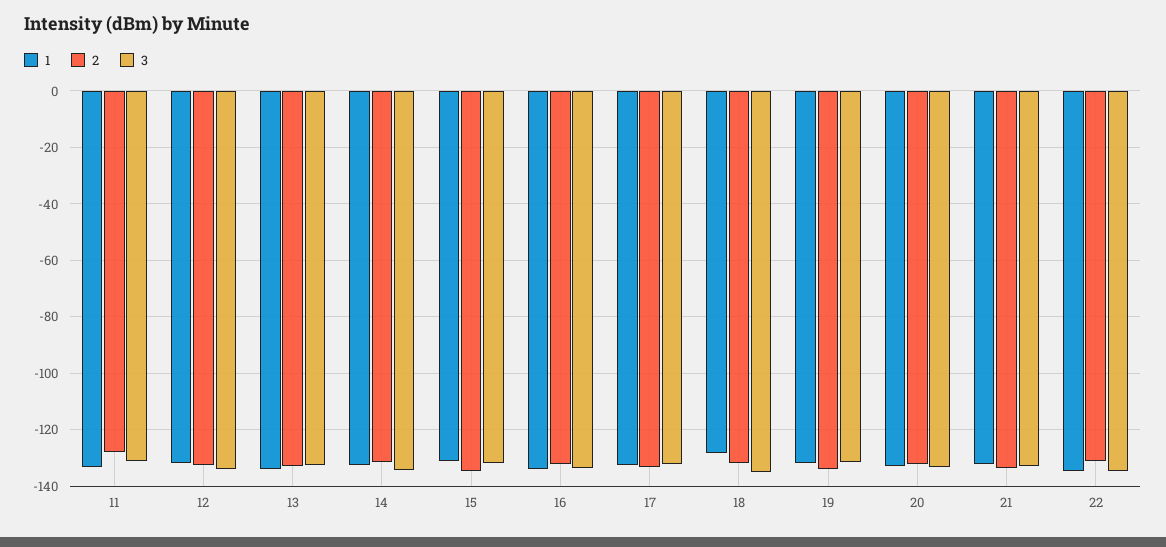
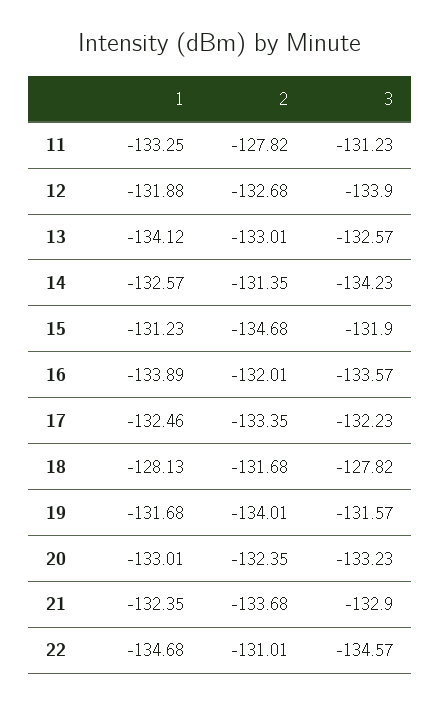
  {
    "1": {
      "11": -133.25,
      "12": -131.88,
      "13": -134.12,
      "14": -132.57,
      "15": -131.23,
      "16": -133.89,
      "17": -132.46,
      "18": -128.13,
      "19": -131.68,
      "20": -133.01,
      "21": -132.35,
      "22": -134.68
    },
    "2": {
      "11": -127.82,
      "12": -132.68,
      "13": -133.01,
      "14": -131.35,
      "15": -134.68,
      "16": -132.01,
      "17": -133.35,
      "18": -131.68,
      "19": -134.01,
      "20": -132.35,
      "21": -133.68,
      "22": -131.01
    },
    "3": {
      "11": -131.23,
      "12": -133.9,
      "13": -132.57,
      "14": -134.23,
      "15": -131.9,
      "16": -133.57,
      "17": -132.23,
-     "18": -135,
+     "18": -127.82,
      "19": -131.57,
      "20": -133.23,
      "21": -132.9,
      "22": -134.57
    }
  }

